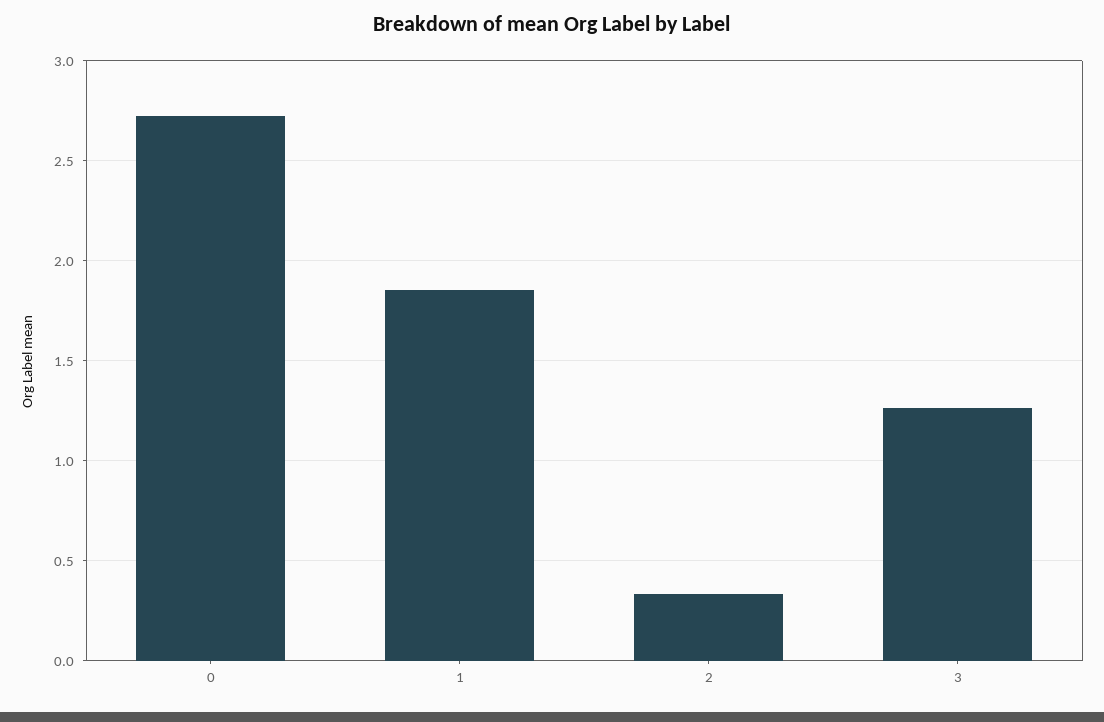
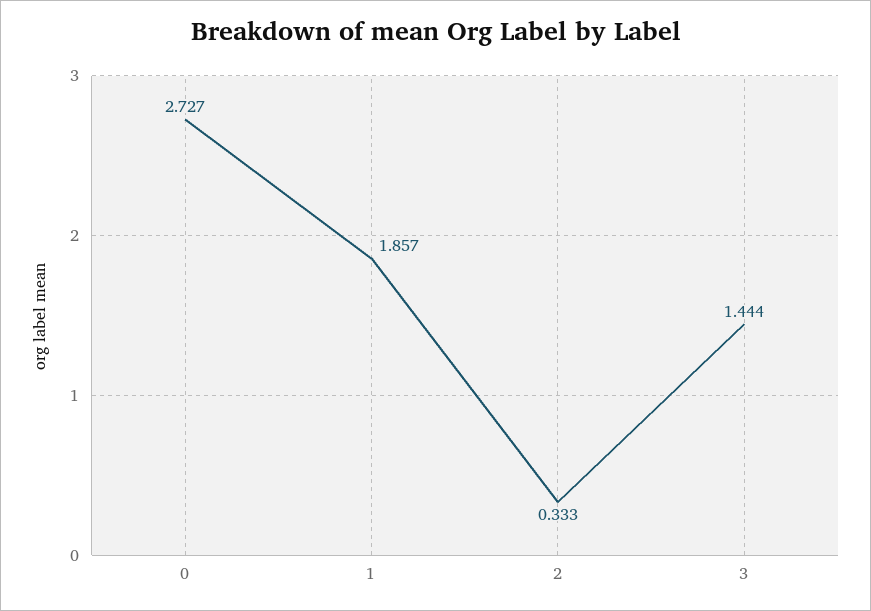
  {
    "0": 2.727,
    "1": 1.857,
    "2": 0.333,
-   "3": 1.25
+   "3": 1.444
  }

